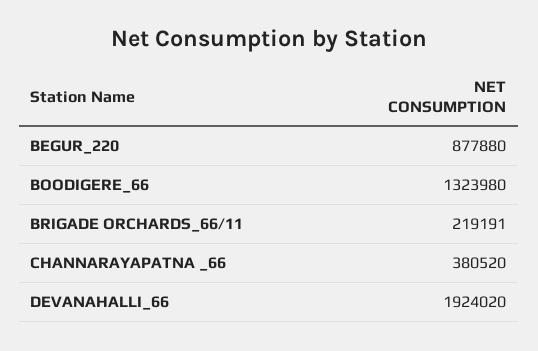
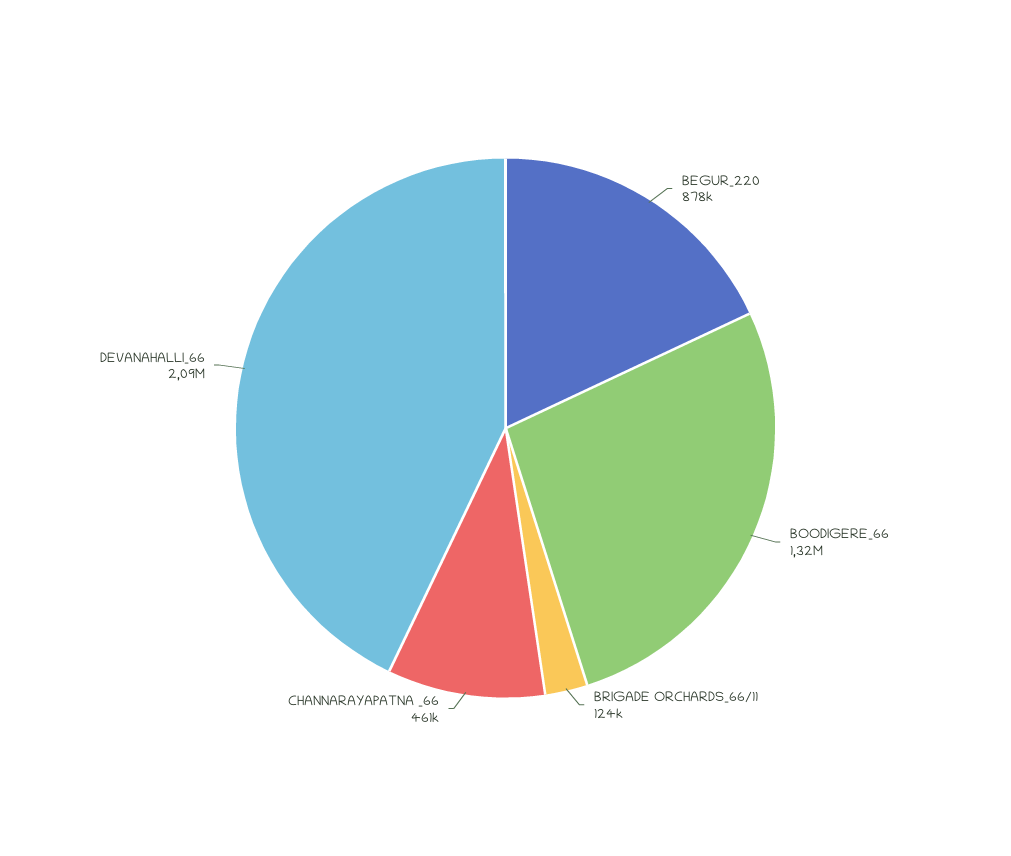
  {
    "BEGUR_220": 877880,
    "BOODIGERE_66": 1323980,
-   "BRIGADE ORCHARDS_66/11": 219191,
+   "BRIGADE ORCHARDS_66/11": 124000,
-   "CHANNARAYAPATNA _66": 380520,
+   "CHANNARAYAPATNA _66": 461000,
-   "DEVANAHALLI_66": 1924020
+   "DEVANAHALLI_66": 2090000
  }

